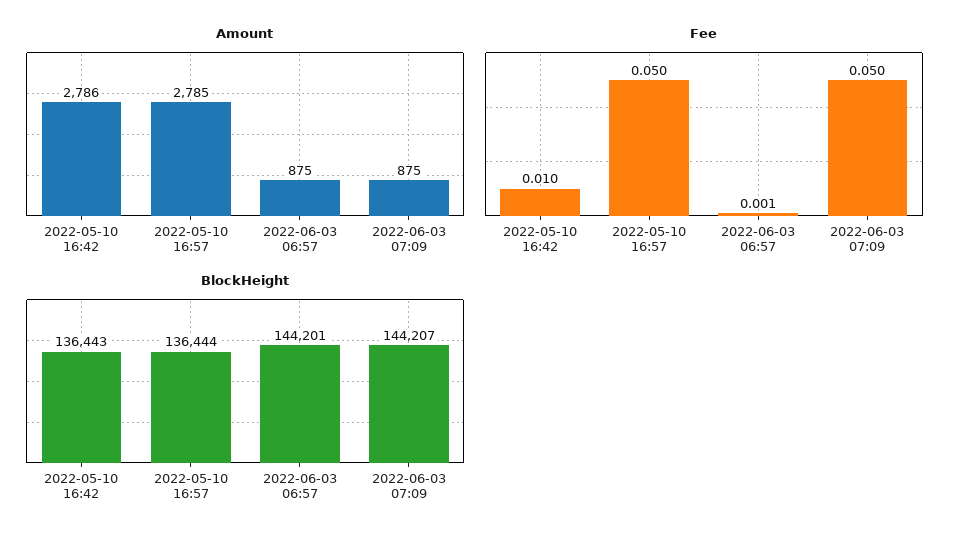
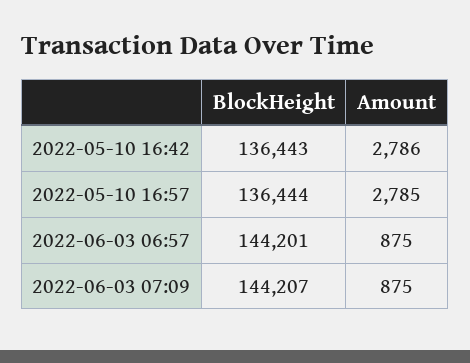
  {
    "Amount": {
      "2022-05-10 16:42": 2786,
      "2022-05-10 16:57": 2785,
      "2022-06-03 06:57": 875,
      "2022-06-03 07:09": 875
    },
-   "Fee": {
-     "2022-05-10 16:42": 0.01,
-     "2022-05-10 16:57": 0.05,
-     "2022-06-03 06:57": 0.001,
-     "2022-06-03 07:09": 0.05
-   },
    "BlockHeight": {
      "2022-05-10 16:42": 136443,
      "2022-05-10 16:57": 136444,
      "2022-06-03 06:57": 144201,
      "2022-06-03 07:09": 144207
    }
  }

